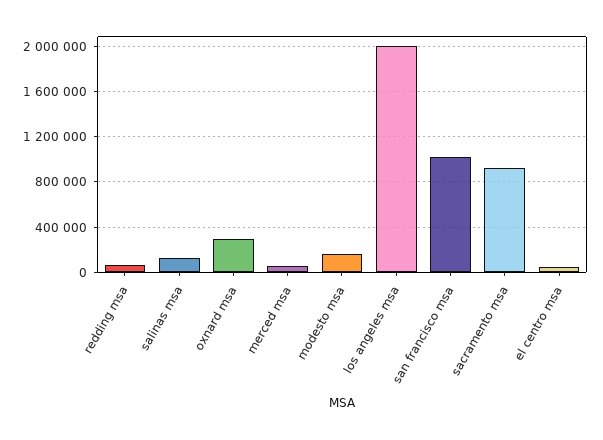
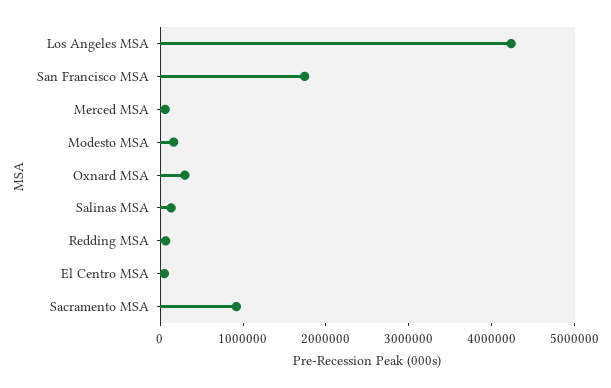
  {
    "redding msa": 100000,
    "salinas msa": 100000,
    "oxnard msa": 300000,
    "merced msa": 100000,
    "modesto msa": 200000,
-   "los angeles msa": 2000000,
+   "los angeles msa": 4200000,
-   "san francisco msa": 1000000,
+   "san francisco msa": 1800000,
    "sacramento msa": 900000,
    "el centro msa": 100000
  }

